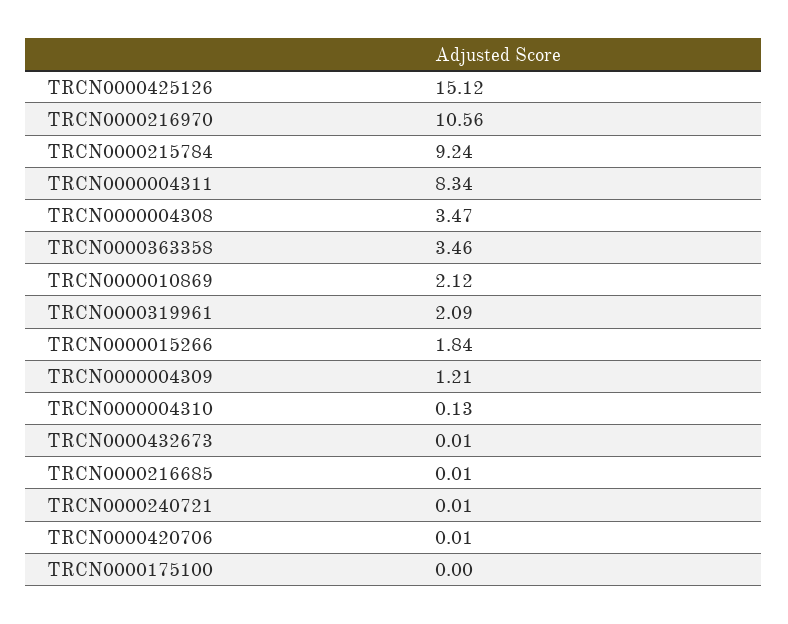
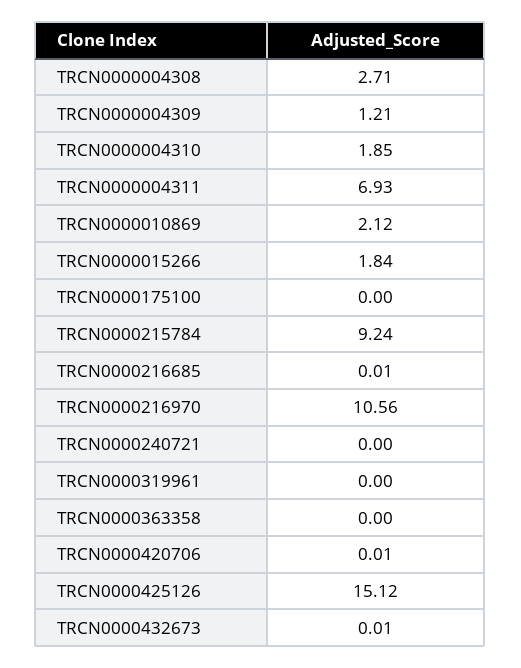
  {
    "TRCN0000425126": 15.12,
    "TRCN0000216970": 10.56,
    "TRCN0000215784": 9.24,
-   "TRCN0000004311": 8.34,
+   "TRCN0000004311": 6.93,
-   "TRCN0000004308": 3.47,
+   "TRCN0000004308": 2.71,
-   "TRCN0000363358": 3.46,
+   "TRCN0000363358": 0,
    "TRCN0000010869": 2.12,
-   "TRCN0000319961": 2.09,
+   "TRCN0000319961": 0,
    "TRCN0000015266": 1.84,
    "TRCN0000004309": 1.21,
-   "TRCN0000004310": 0.13,
+   "TRCN0000004310": 1.85,
    "TRCN0000432673": 0.01,
    "TRCN0000216685": 0.01,
-   "TRCN0000240721": 0.01,
+   "TRCN0000240721": 0,
    "TRCN0000420706": 0.01,
    "TRCN0000175100": 0
  }

